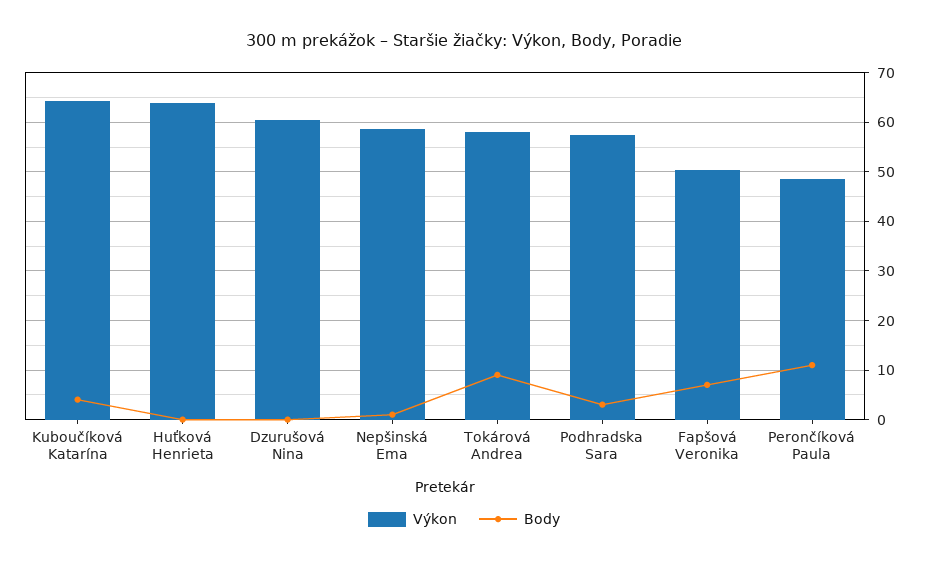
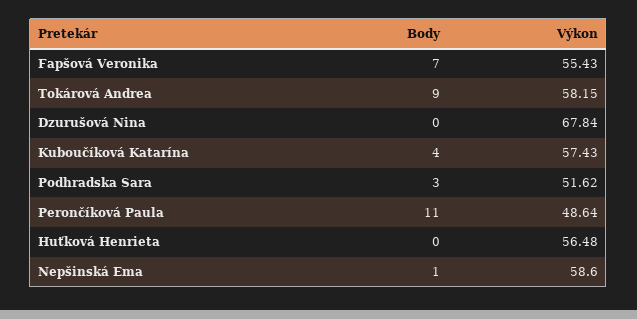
  {
    "Výkon": {
-     "Kuboučíková Katarína": 64,
+     "Kuboučíková Katarína": 57.43,
-     "Huťková Henrieta": 64,
+     "Huťková Henrieta": 56.48,
-     "Dzurušová Nina": 60,
+     "Dzurušová Nina": 67.84,
      "Nepšinská Ema": 58.6,
      "Tokárová Andrea": 58.15,
-     "Podhradska Sara": 58,
+     "Podhradska Sara": 51.62,
-     "Fapšová Veronika": 50,
+     "Fapšová Veronika": 55.43,
      "Perončíková Paula": 48.64
    },
    "Body": {
      "Kuboučíková Katarína": 4,
      "Huťková Henrieta": 0,
      "Dzurušová Nina": 0,
      "Nepšinská Ema": 1,
      "Tokárová Andrea": 9,
      "Podhradska Sara": 3,
      "Fapšová Veronika": 7,
      "Perončíková Paula": 11
    }
  }

